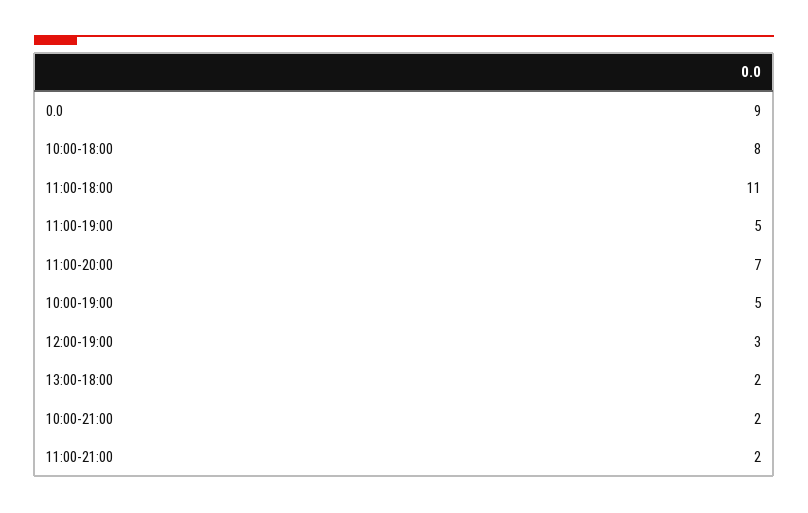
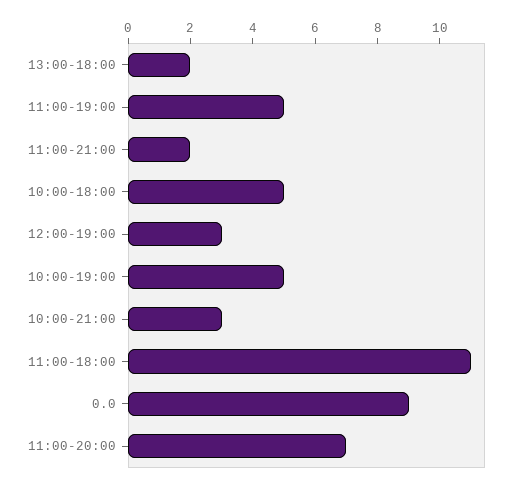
  {
    "0.0": 9,
-   "10:00-18:00": 8,
+   "10:00-18:00": 5,
    "11:00-18:00": 11,
    "11:00-19:00": 5,
    "11:00-20:00": 7,
    "10:00-19:00": 5,
    "12:00-19:00": 3,
    "13:00-18:00": 2,
-   "10:00-21:00": 2,
+   "10:00-21:00": 3,
    "11:00-21:00": 2
  }

